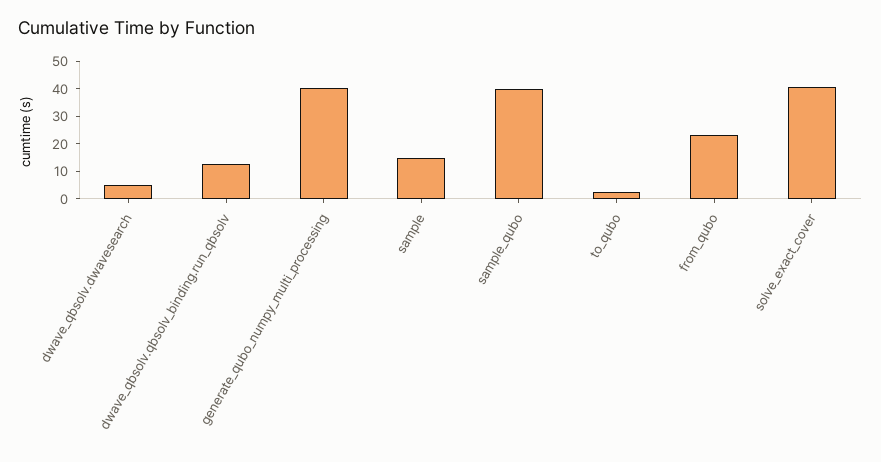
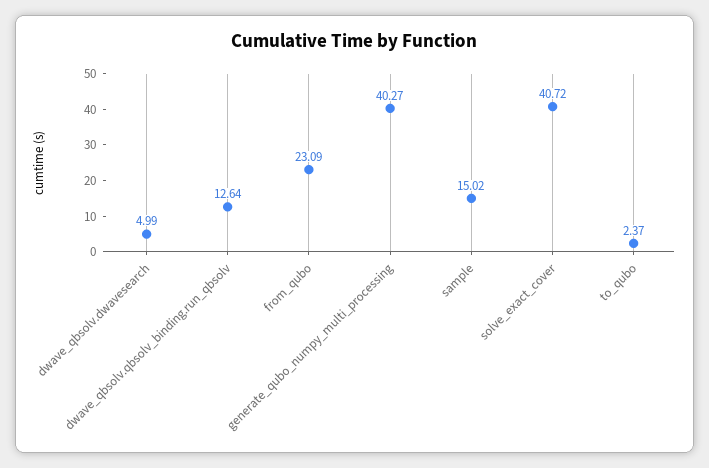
  {
    "dwave_qbsolv.dwavesearch": 4.99,
    "dwave_qbsolv.qbsolv_binding.run_qbsolv": 12.64,
    "generate_qubo_numpy_multi_processing": 40.27,
    "sample": 15.02,
-   "sample_qubo": 40,
    "to_qubo": 2.37,
    "from_qubo": 23.09,
    "solve_exact_cover": 40.72
  }

